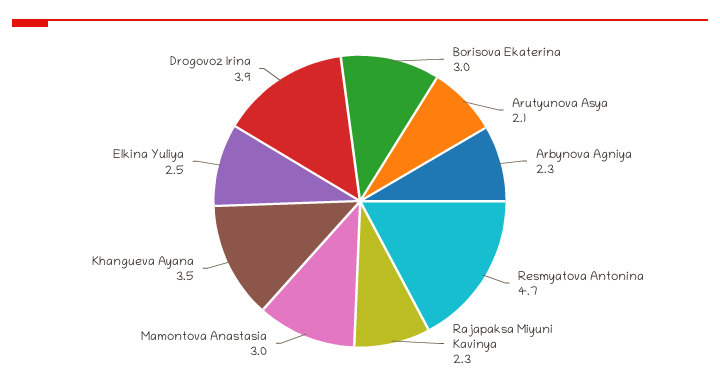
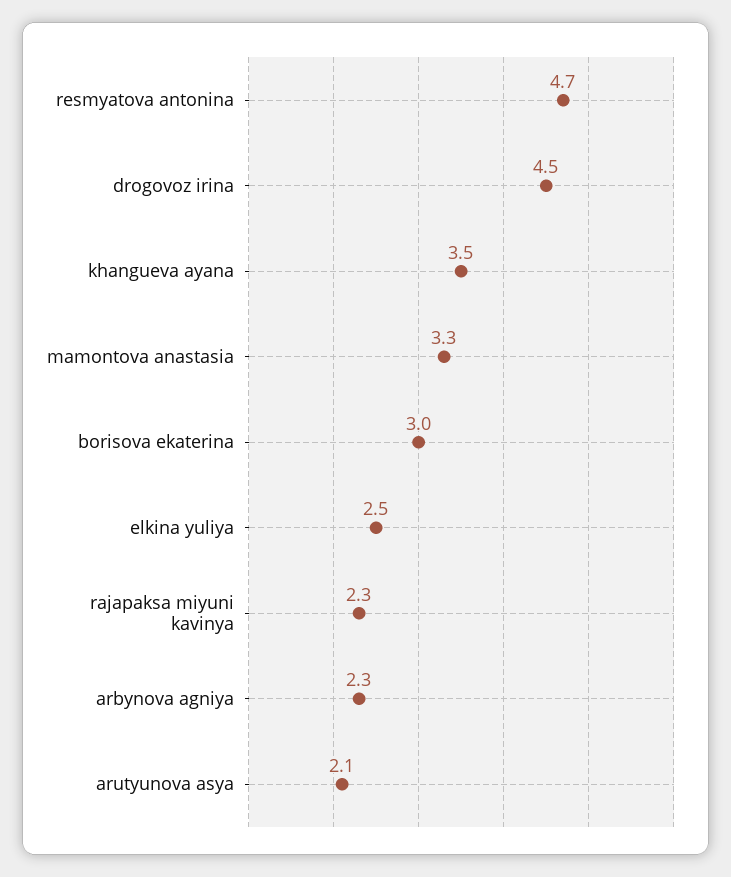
  {
    "Borisova Ekaterina": 3,
    "Arutyunova Asya": 2.1,
    "Arbynova Agniya": 2.3,
    "Resmyatova Antonina": 4.7,
    "Rajapaksa Miyuni Kavinya": 2.3,
-   "Mamontova Anastasia": 3,
+   "Mamontova Anastasia": 3.3,
    "Khangueva Ayana": 3.5,
    "Elkina Yuliya": 2.5,
-   "Drogovoz Irina": 3.9
+   "Drogovoz Irina": 4.5
  }

